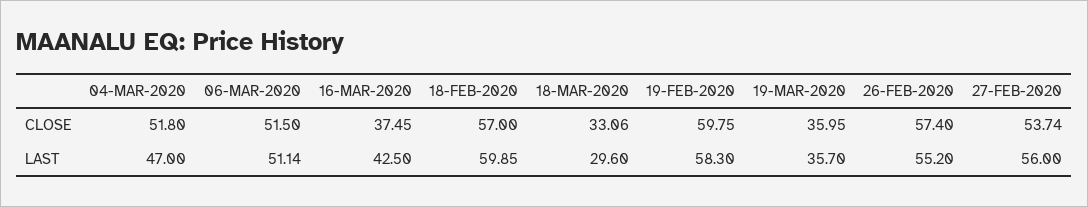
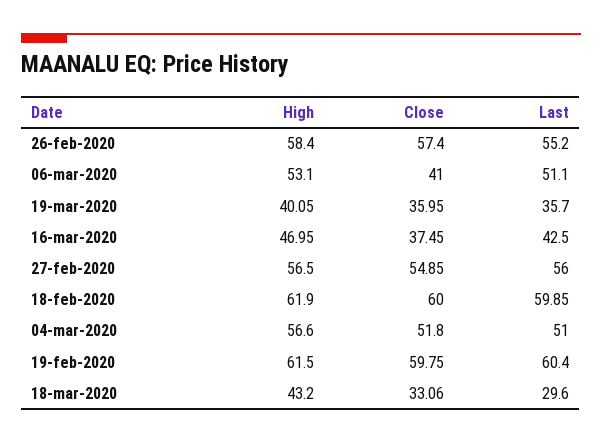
  {
    "04-MAR-2020": {
      "CLOSE": 51.8,
-     "LAST": 47
+     "LAST": 51,
+     "High": 56.6
    },
    "06-MAR-2020": {
-     "CLOSE": 51.5,
+     "CLOSE": 41,
-     "LAST": 51.14
+     "LAST": 51.1,
+     "High": 53.1
    },
    "16-MAR-2020": {
      "CLOSE": 37.45,
-     "LAST": 42.5
+     "LAST": 42.5,
+     "High": 46.95
    },
    "18-FEB-2020": {
-     "CLOSE": 57,
+     "CLOSE": 60,
-     "LAST": 59.85
+     "LAST": 59.85,
+     "High": 61.9
    },
    "18-MAR-2020": {
      "CLOSE": 33.06,
-     "LAST": 29.6
+     "LAST": 29.6,
+     "High": 43.2
    },
    "19-FEB-2020": {
      "CLOSE": 59.75,
-     "LAST": 58.3
+     "LAST": 60.4,
+     "High": 61.5
    },
    "19-MAR-2020": {
      "CLOSE": 35.95,
-     "LAST": 35.7
+     "LAST": 35.7,
+     "High": 40.05
    },
    "26-FEB-2020": {
      "CLOSE": 57.4,
-     "LAST": 55.2
+     "LAST": 55.2,
+     "High": 58.4
    },
    "27-FEB-2020": {
-     "CLOSE": 53.74,
+     "CLOSE": 54.85,
-     "LAST": 56
+     "LAST": 56,
+     "High": 56.5
    }
  }

